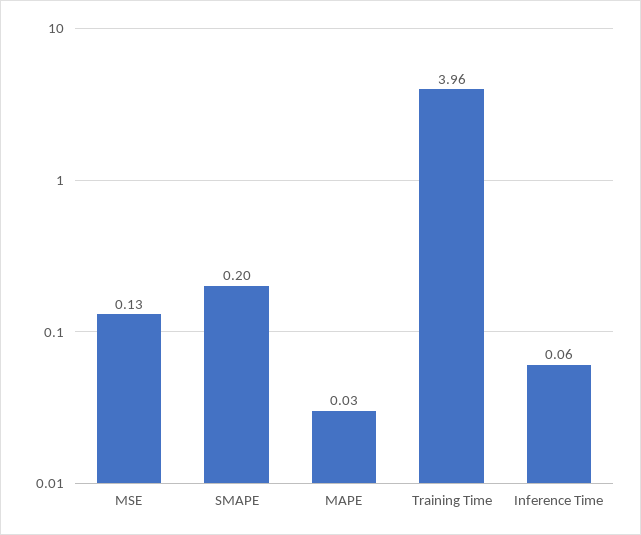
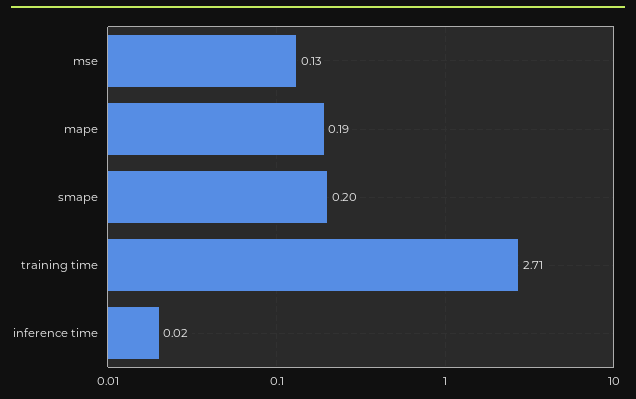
  {
    "MSE": 0.13,
    "SMAPE": 0.2,
-   "MAPE": 0.03,
+   "MAPE": 0.19,
-   "Training Time": 3.96,
+   "Training Time": 2.71,
-   "Inference Time": 0.06
+   "Inference Time": 0.02
  }

